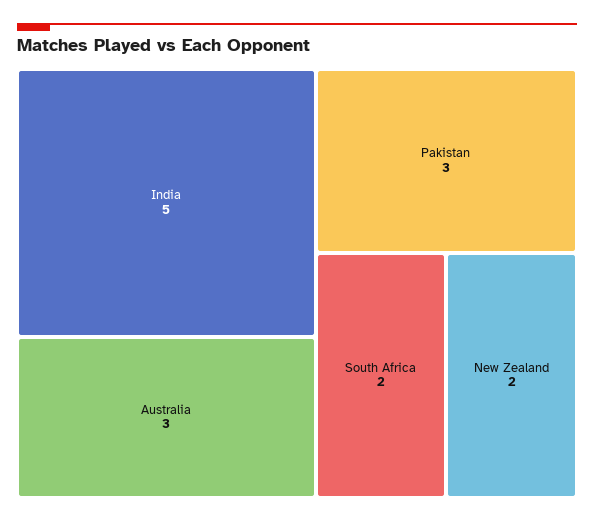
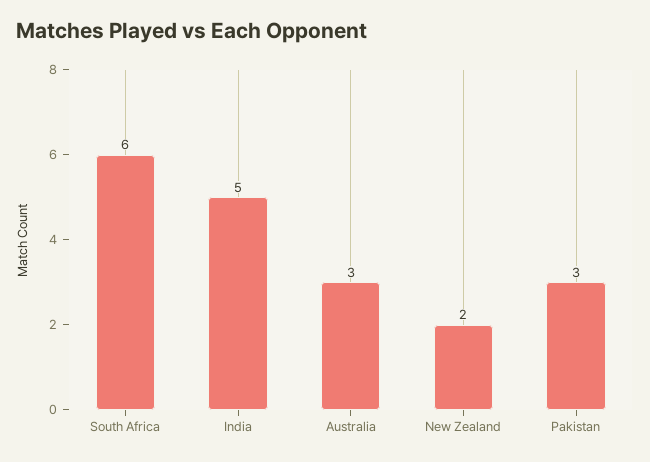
  {
    "India": 5,
    "Australia": 3,
    "Pakistan": 3,
-   "South Africa": 2,
+   "South Africa": 6,
    "New Zealand": 2
  }

